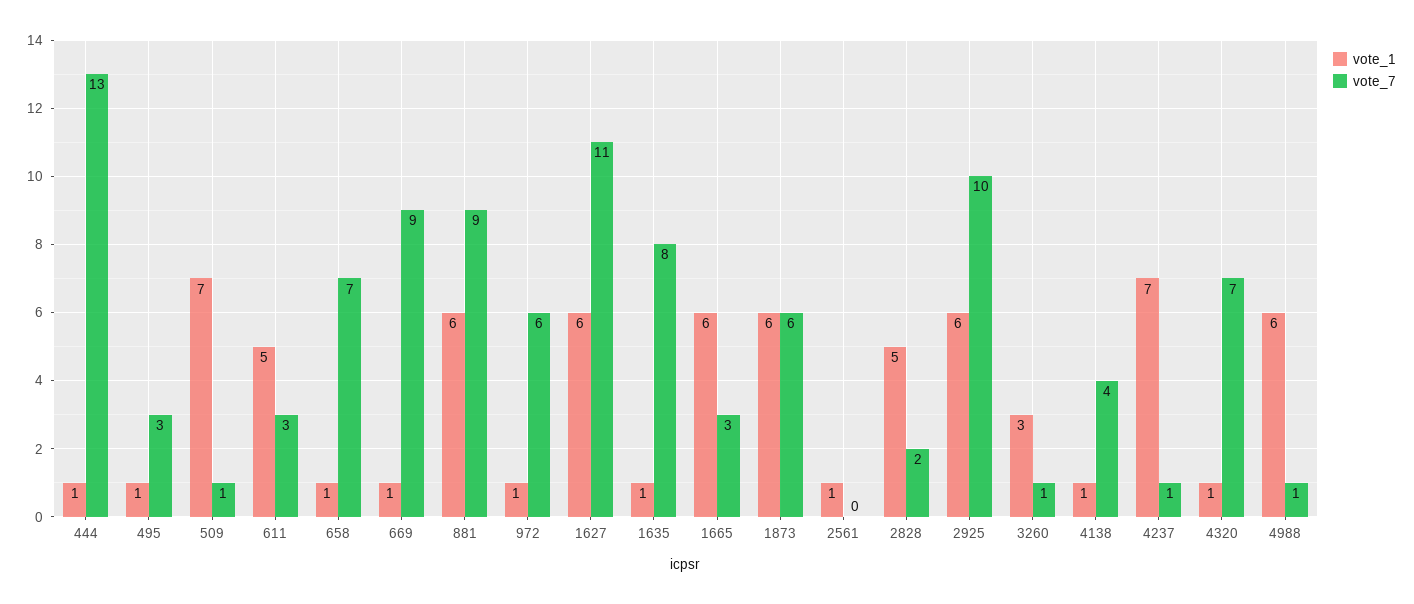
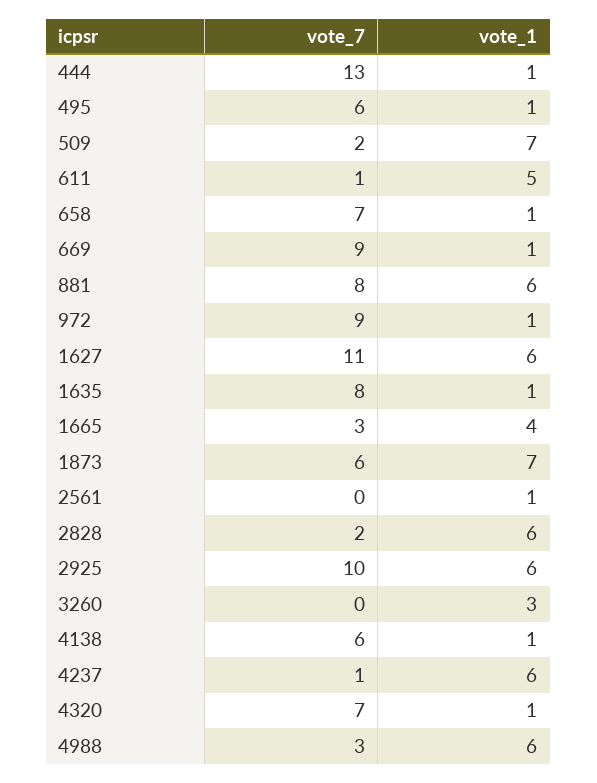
  {
    "vote_1": {
      "444": 1,
      "495": 1,
      "509": 7,
      "611": 5,
      "658": 1,
      "669": 1,
      "881": 6,
      "972": 1,
      "1627": 6,
      "1635": 1,
-     "1665": 6,
+     "1665": 4,
-     "1873": 6,
+     "1873": 7,
      "2561": 1,
-     "2828": 5,
+     "2828": 6,
      "2925": 6,
      "3260": 3,
      "4138": 1,
-     "4237": 7,
+     "4237": 6,
      "4320": 1,
      "4988": 6
    },
    "vote_7": {
      "444": 13,
-     "495": 3,
+     "495": 6,
-     "509": 1,
+     "509": 2,
-     "611": 3,
+     "611": 1,
      "658": 7,
      "669": 9,
-     "881": 9,
+     "881": 8,
-     "972": 6,
+     "972": 9,
      "1627": 11,
      "1635": 8,
      "1665": 3,
      "1873": 6,
      "2561": 0,
      "2828": 2,
      "2925": 10,
-     "3260": 1,
+     "3260": 0,
-     "4138": 4,
+     "4138": 6,
      "4237": 1,
      "4320": 7,
-     "4988": 1
+     "4988": 3
    }
  }

